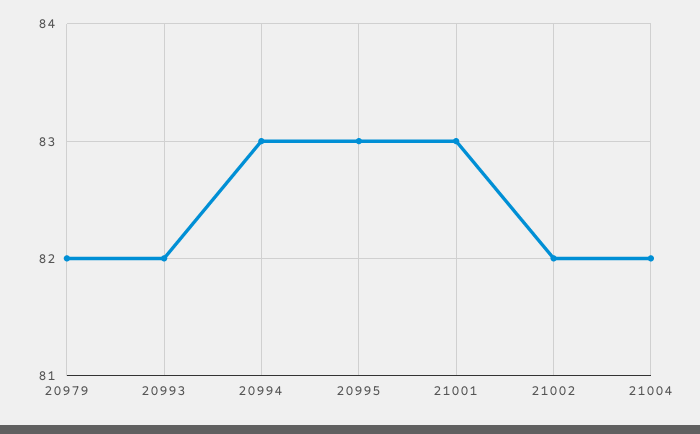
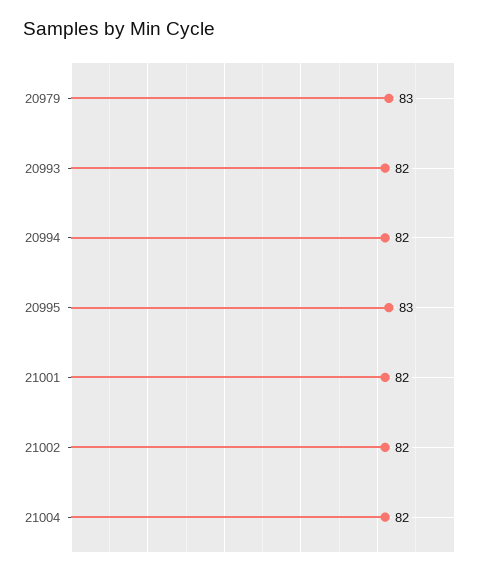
  {
-   "20979": 82,
+   "20979": 83,
    "20993": 82,
-   "20994": 83,
+   "20994": 82,
    "20995": 83,
-   "21001": 83,
+   "21001": 82,
    "21002": 82,
    "21004": 82
  }

